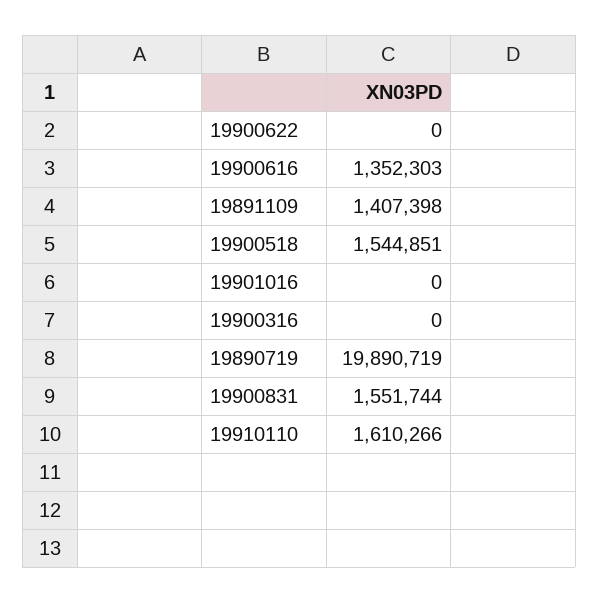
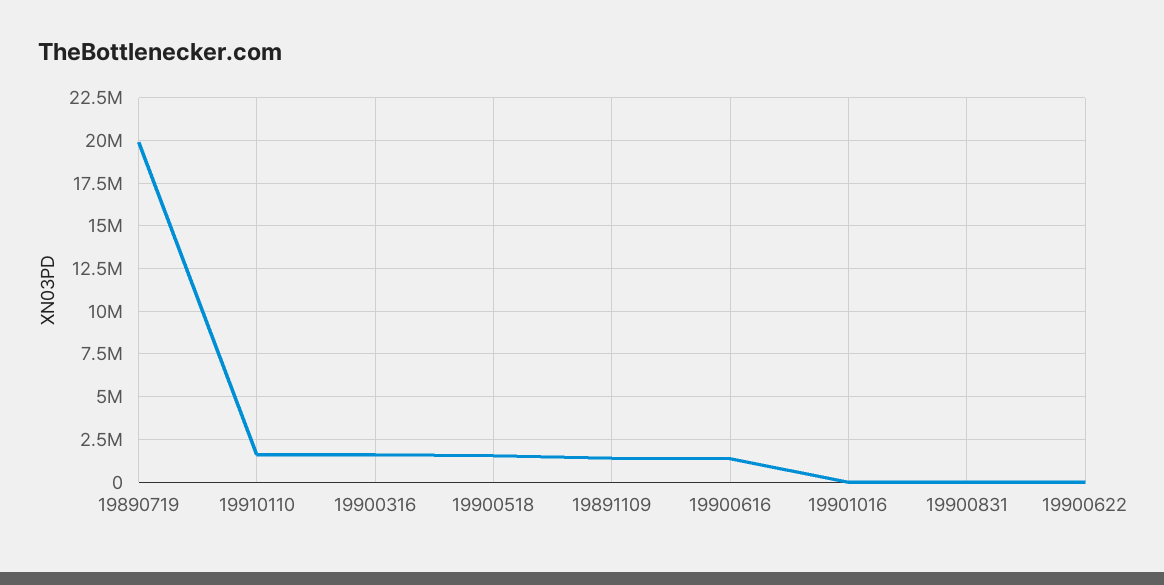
  {
    "19900622": 0,
    "19900616": 1352303,
    "19891109": 1407398,
    "19900518": 1544851,
    "19901016": 0,
-   "19900316": 0,
+   "19900316": 1500000,
    "19890719": 19890719,
-   "19900831": 1551744,
+   "19900831": 0,
    "19910110": 1610266
  }

